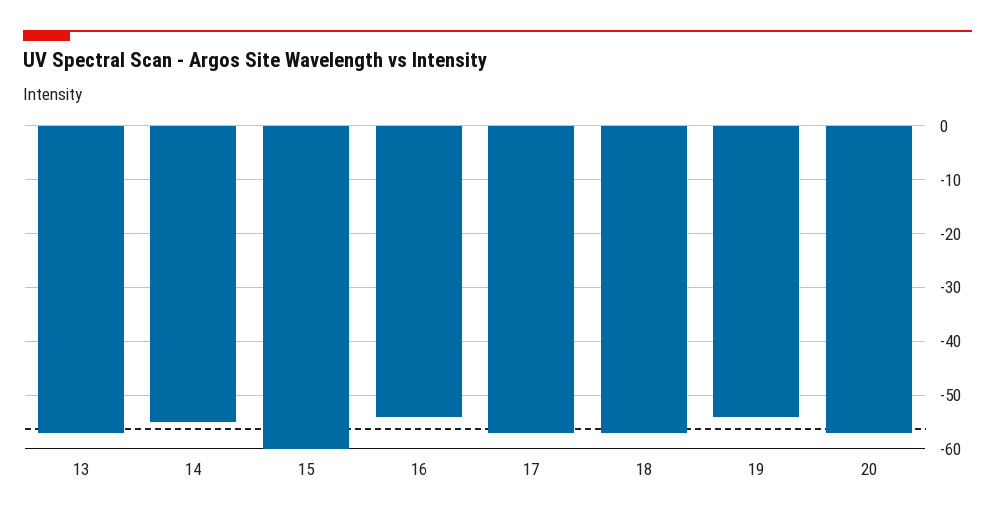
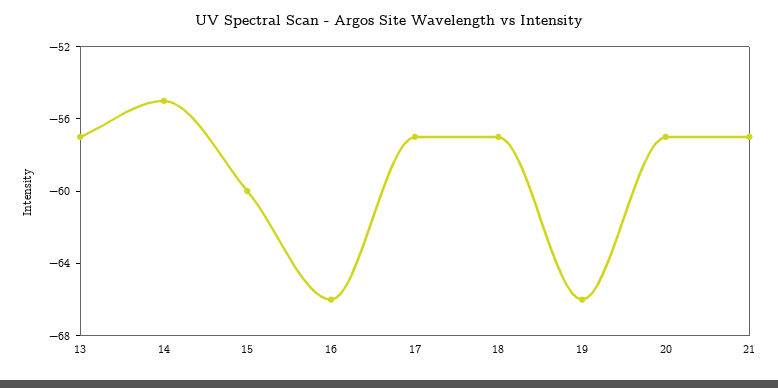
  {
    "13": -57,
    "14": -55,
    "15": -60,
-   "16": -55,
+   "16": -66,
    "17": -57,
    "18": -57,
-   "19": -55,
+   "19": -66,
-   "20": -57
+   "20": -57,
+   "21": -57
  }

